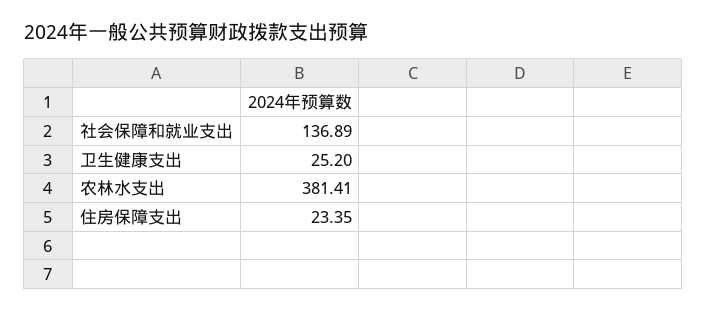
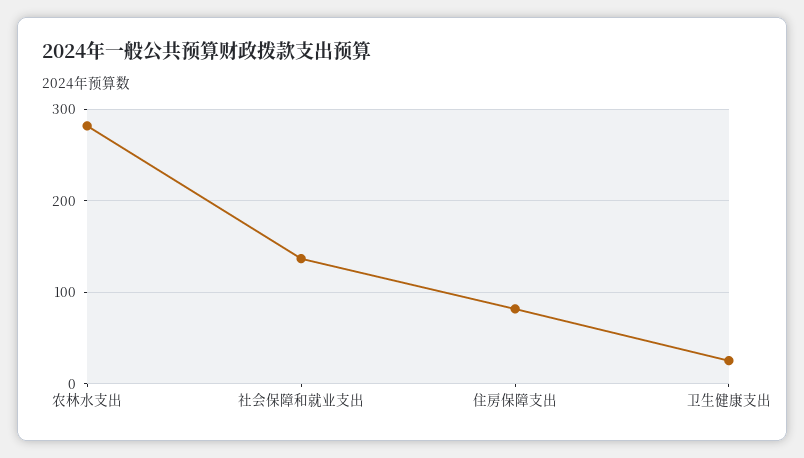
  {
    "社会保障和就业支出": 136.89,
    "卫生健康支出": 25.2,
-   "农林水支出": 381.41,
+   "农林水支出": 280,
-   "住房保障支出": 23.35
+   "住房保障支出": 80
  }

